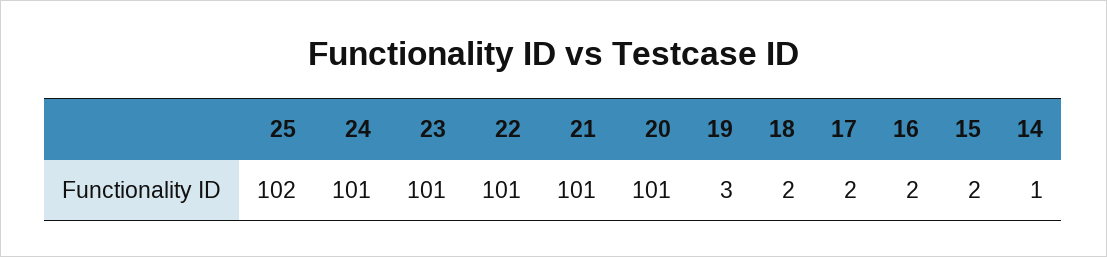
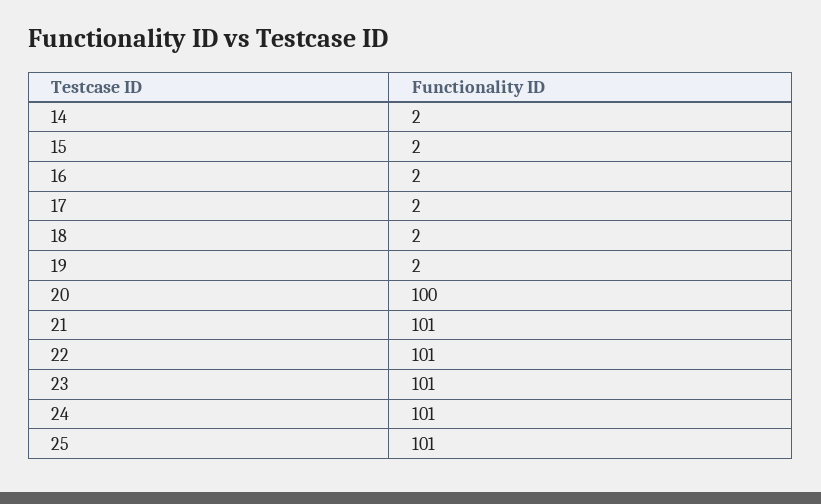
  {
-   "25": 102,
+   "25": 101,
    "24": 101,
    "23": 101,
    "22": 101,
    "21": 101,
-   "20": 101,
+   "20": 100,
-   "19": 3,
+   "19": 2,
    "18": 2,
    "17": 2,
    "16": 2,
    "15": 2,
-   "14": 1
+   "14": 2
  }

